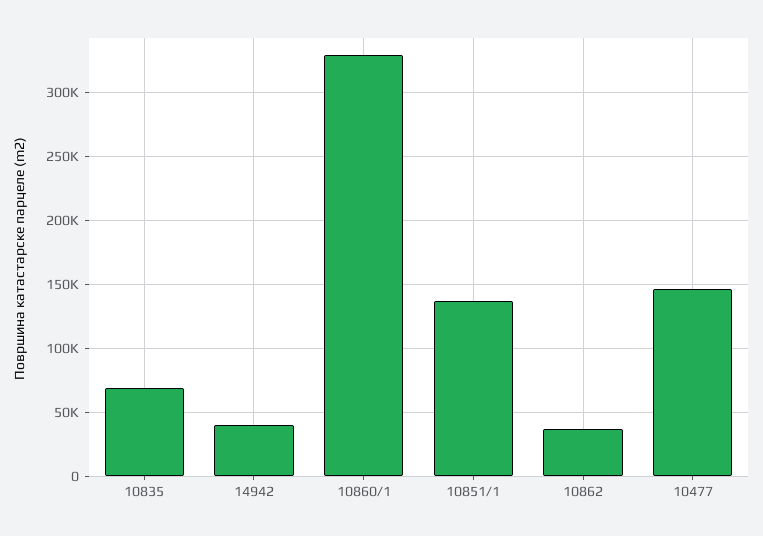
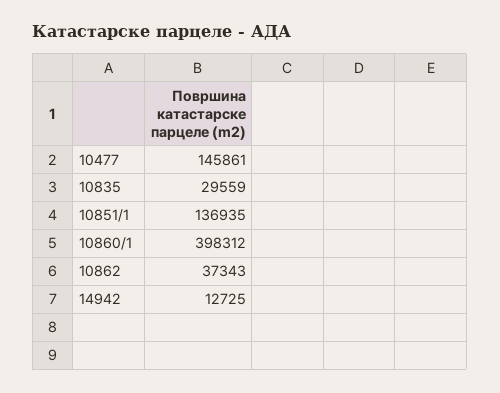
  {
-   "10835": 70000,
+   "10835": 29559,
-   "14942": 40000,
+   "14942": 12725,
-   "10860/1": 330000,
+   "10860/1": 398312,
    "10851/1": 136935,
    "10862": 37343,
    "10477": 145861
  }

